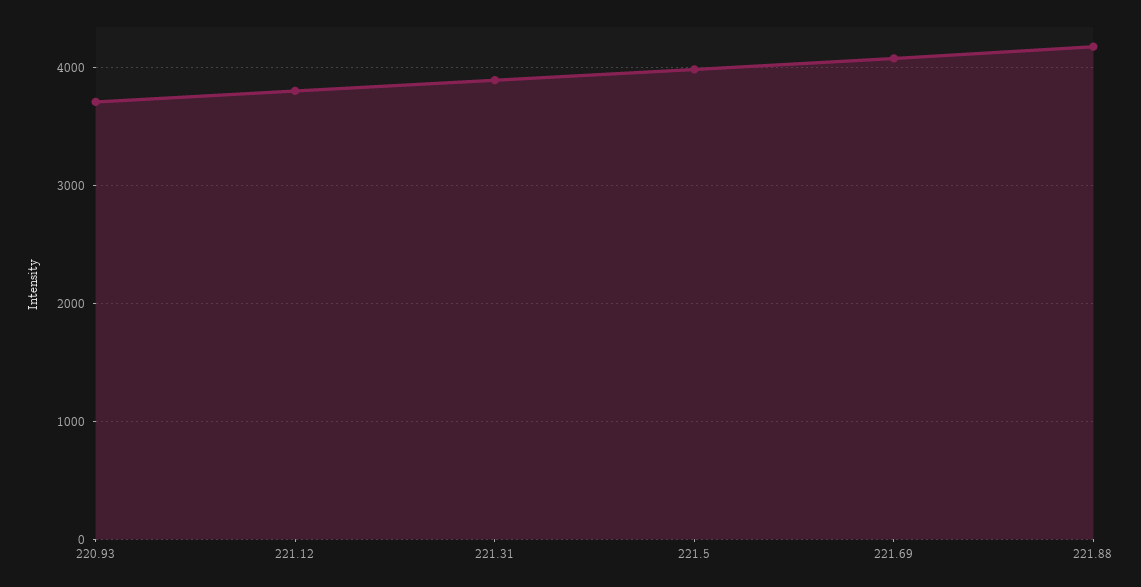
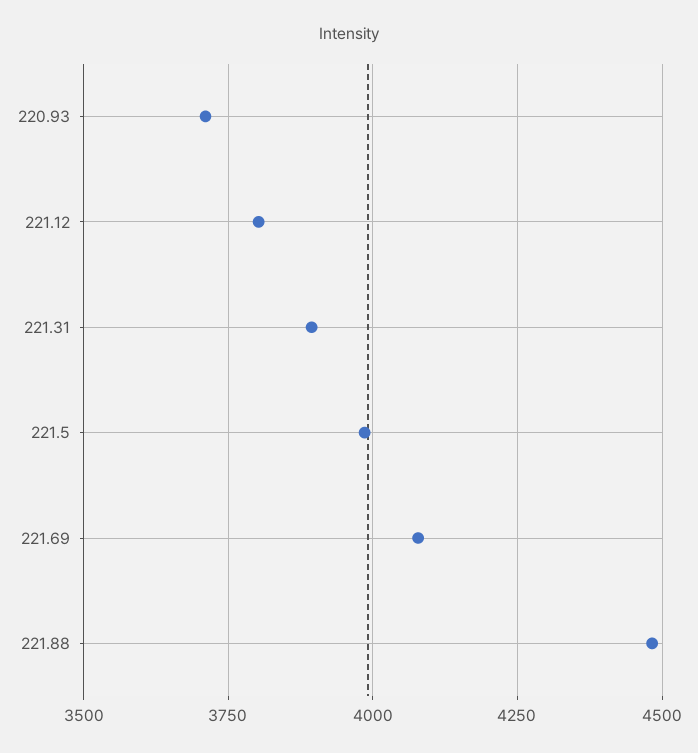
  {
    "220.93": 3700,
    "221.12": 3800,
    "221.31": 3900,
    "221.5": 3975,
    "221.69": 4075,
-   "221.88": 4200
+   "221.88": 4475
  }

